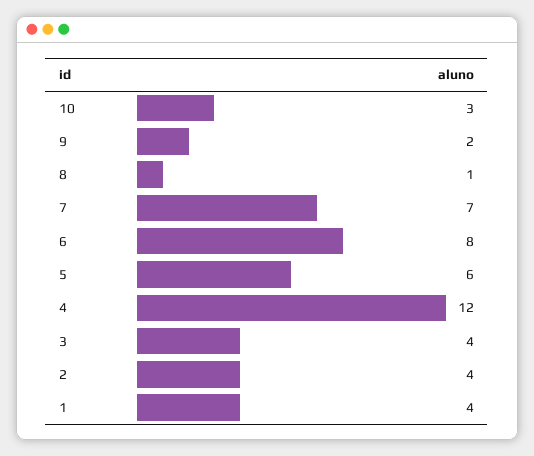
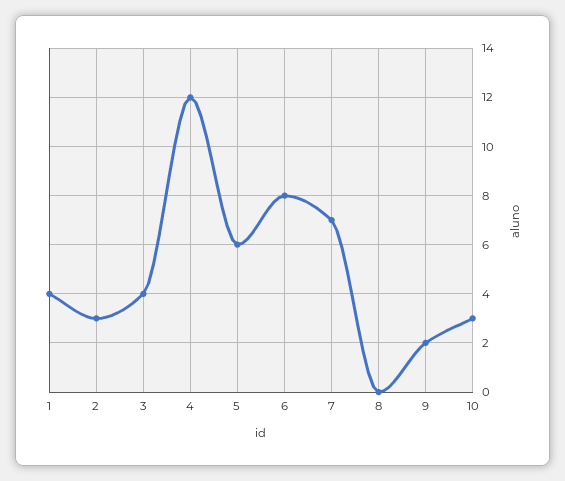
  {
    "10": 3,
    "9": 2,
-   "8": 1,
+   "8": 0,
    "7": 7,
    "6": 8,
    "5": 6,
    "4": 12,
    "3": 4,
-   "2": 4,
+   "2": 3,
    "1": 4
  }

